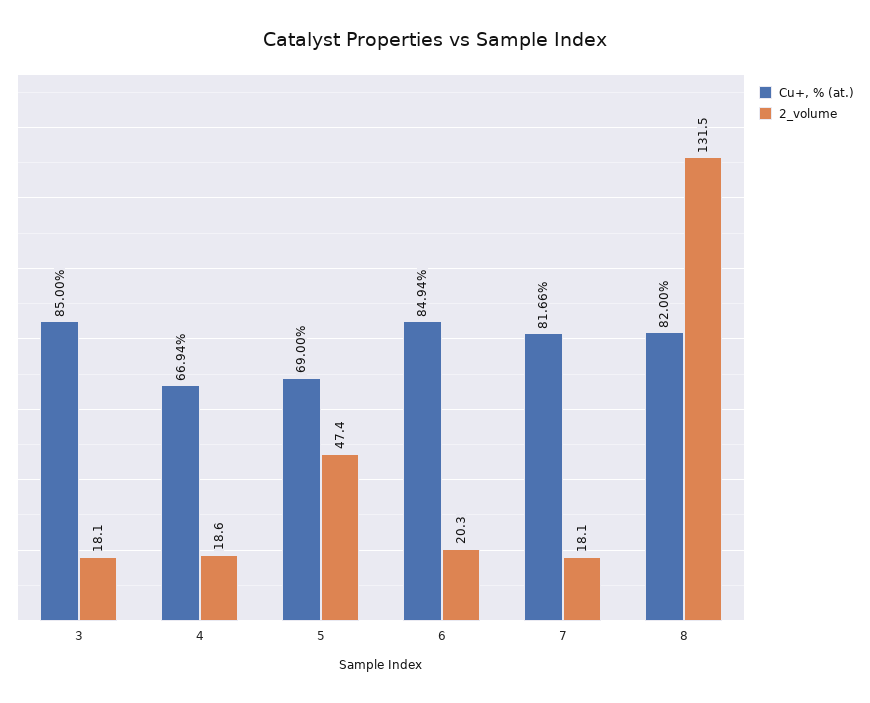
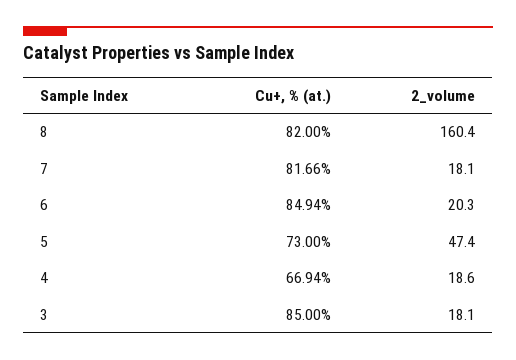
  {
    "Cu+, % (at.)": {
      "3": 85,
      "4": 66.94,
-     "5": 69,
+     "5": 73,
      "6": 84.94,
      "7": 81.66,
      "8": 82
    },
    "2_volume": {
      "3": 18.1,
      "4": 18.6,
      "5": 47.4,
      "6": 20.3,
      "7": 18.1,
-     "8": 131.5
+     "8": 160.4
    }
  }

